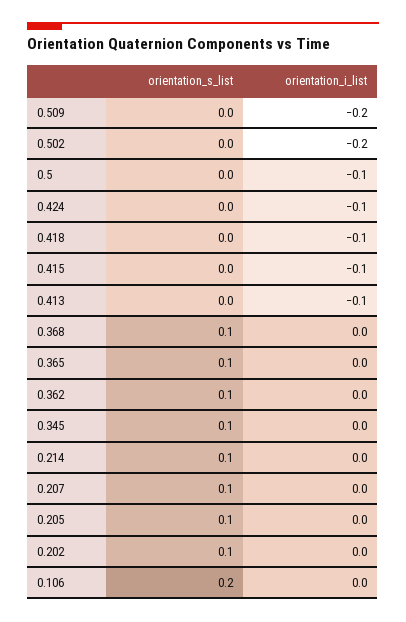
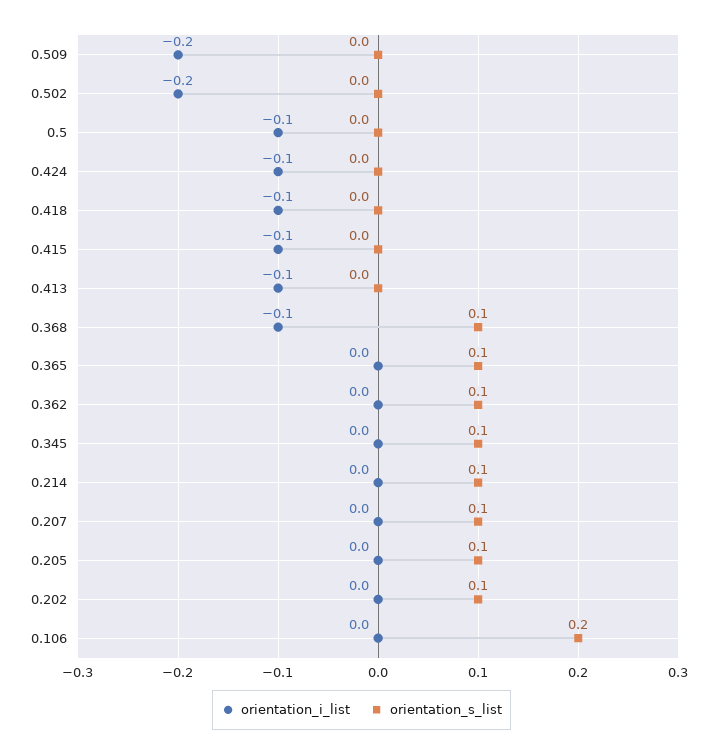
  {
    "orientation_s_list": {
      "0.509": 0,
      "0.502": 0,
      "0.5": 0,
      "0.424": 0,
      "0.418": 0,
      "0.415": 0,
      "0.413": 0,
      "0.368": 0.1,
      "0.365": 0.1,
      "0.362": 0.1,
      "0.345": 0.1,
      "0.214": 0.1,
      "0.207": 0.1,
      "0.205": 0.1,
      "0.202": 0.1,
      "0.106": 0.2
    },
    "orientation_i_list": {
      "0.509": -0.2,
      "0.502": -0.2,
      "0.5": -0.1,
      "0.424": -0.1,
      "0.418": -0.1,
      "0.415": -0.1,
      "0.413": -0.1,
-     "0.368": 0,
+     "0.368": -0.1,
      "0.365": 0,
      "0.362": 0,
      "0.345": 0,
      "0.214": 0,
      "0.207": 0,
      "0.205": 0,
      "0.202": 0,
      "0.106": 0
    }
  }

